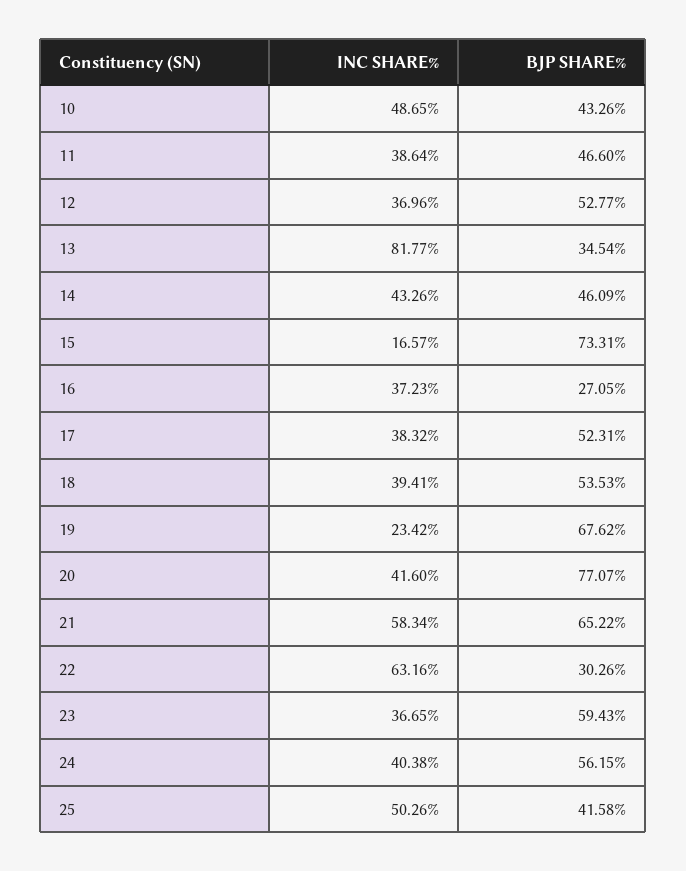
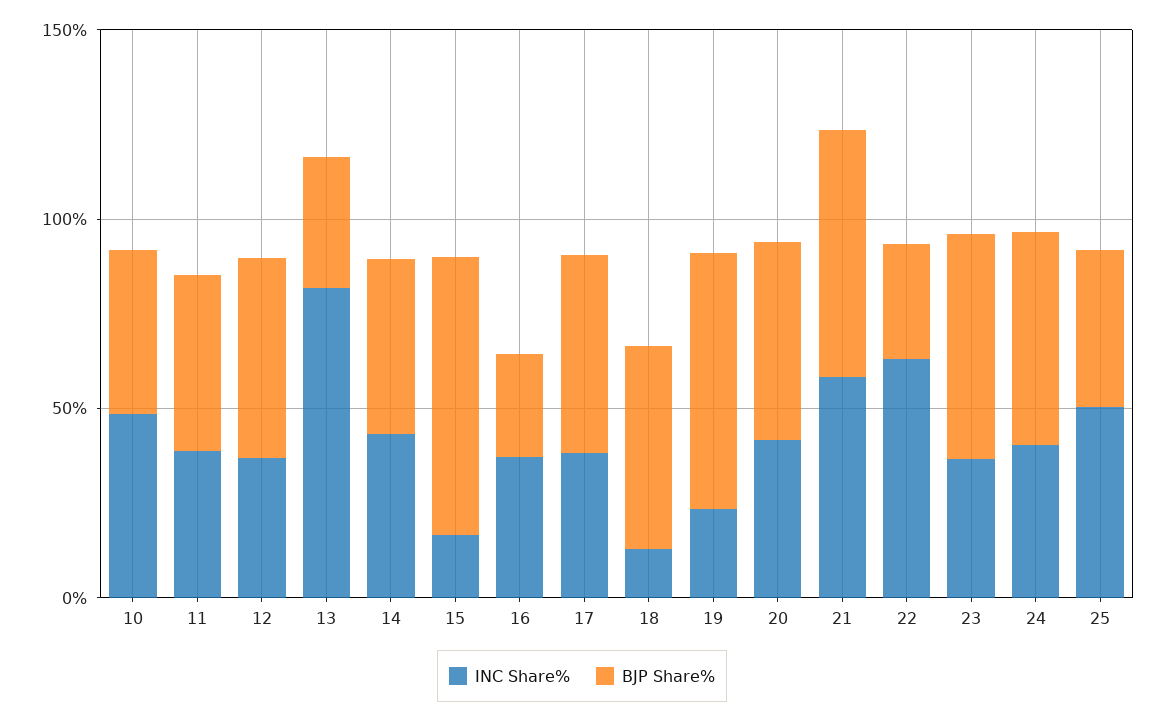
  {
    "INC SHARE%": {
      "10": 48.65,
      "11": 38.64,
      "12": 36.96,
      "13": 81.77,
      "14": 43.26,
      "15": 16.57,
      "16": 37.23,
      "17": 38.32,
-     "18": 39.41,
+     "18": 10,
      "19": 23.42,
      "20": 41.6,
      "21": 58.34,
      "22": 63.16,
      "23": 36.65,
      "24": 40.38,
      "25": 50.26
    },
    "BJP SHARE%": {
      "10": 43.26,
      "11": 46.6,
      "12": 52.77,
      "13": 34.54,
      "14": 46.09,
      "15": 73.31,
      "16": 27.05,
      "17": 52.31,
      "18": 53.53,
      "19": 67.62,
-     "20": 77.07,
+     "20": 50,
      "21": 65.22,
      "22": 30.26,
      "23": 59.43,
      "24": 56.15,
      "25": 41.58
    }
  }

